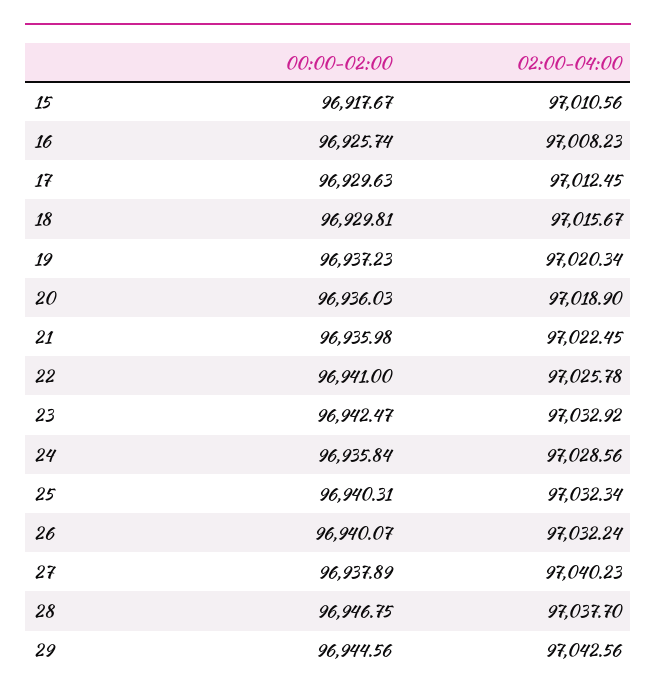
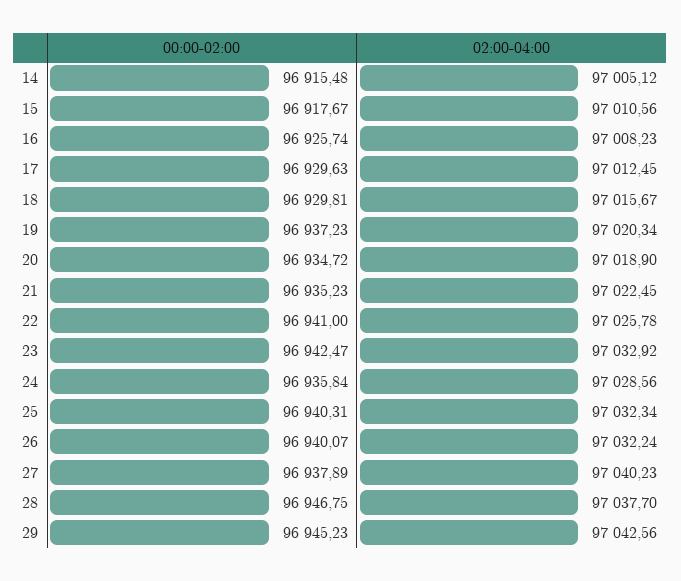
  {
    "00:00-02:00": {
      "15": 96917.67,
      "16": 96925.74,
      "17": 96929.63,
      "18": 96929.81,
      "19": 96937.23,
-     "20": 96936.03,
+     "20": 96934.72,
-     "21": 96935.98,
+     "21": 96935.23,
      "22": 96941,
      "23": 96942.47,
      "24": 96935.84,
      "25": 96940.31,
      "26": 96940.07,
      "27": 96937.89,
      "28": 96946.75,
-     "29": 96944.56
+     "29": 96945.23,
+     "14": 96915.48
    },
    "02:00-04:00": {
      "15": 97010.56,
      "16": 97008.23,
      "17": 97012.45,
      "18": 97015.67,
      "19": 97020.34,
      "20": 97018.9,
      "21": 97022.45,
      "22": 97025.78,
      "23": 97032.92,
      "24": 97028.56,
      "25": 97032.34,
      "26": 97032.24,
      "27": 97040.23,
      "28": 97037.7,
-     "29": 97042.56
+     "29": 97042.56,
+     "14": 97005.12
    }
  }

